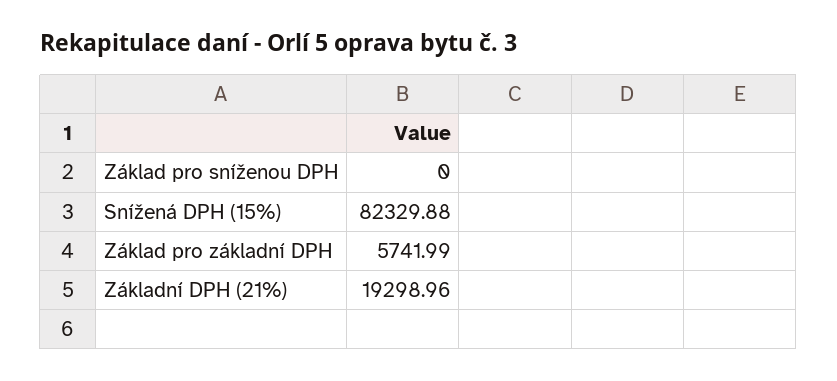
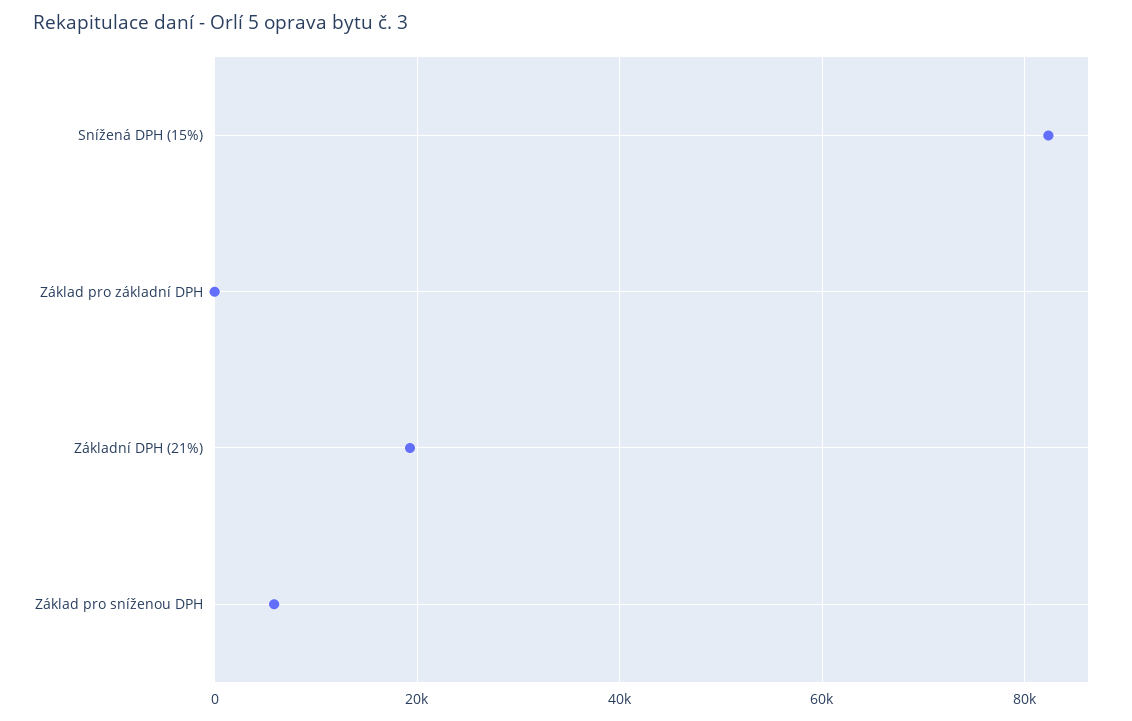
  {
-   "Základ pro sníženou DPH": 0,
+   "Základ pro sníženou DPH": 6000,
    "Snížená DPH (15%)": 82329.88,
-   "Základ pro základní DPH": 5741.99,
+   "Základ pro základní DPH": 0,
    "Základní DPH (21%)": 19298.96
  }

